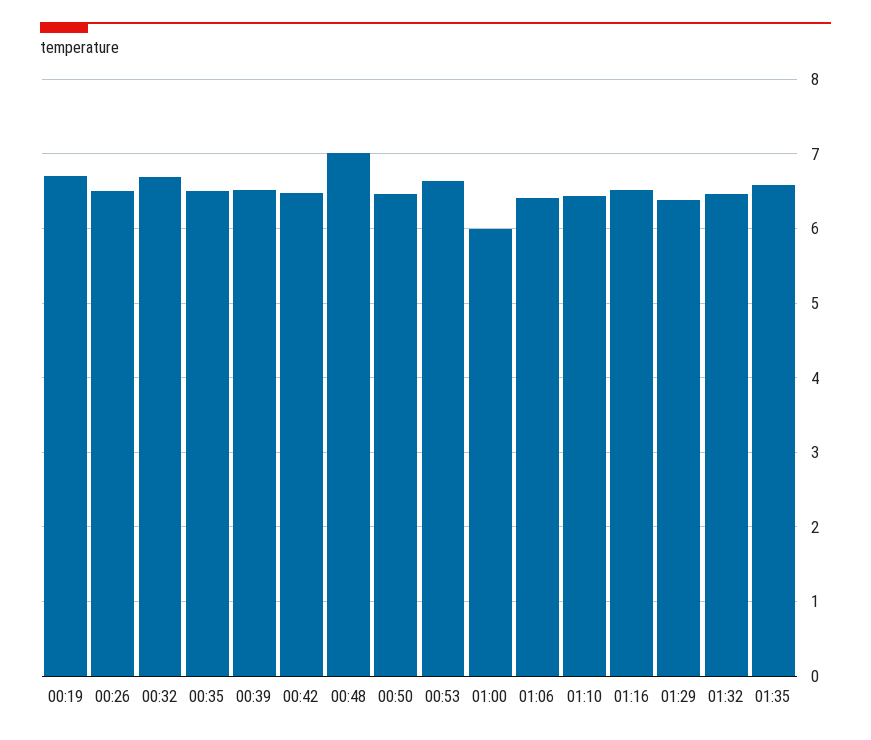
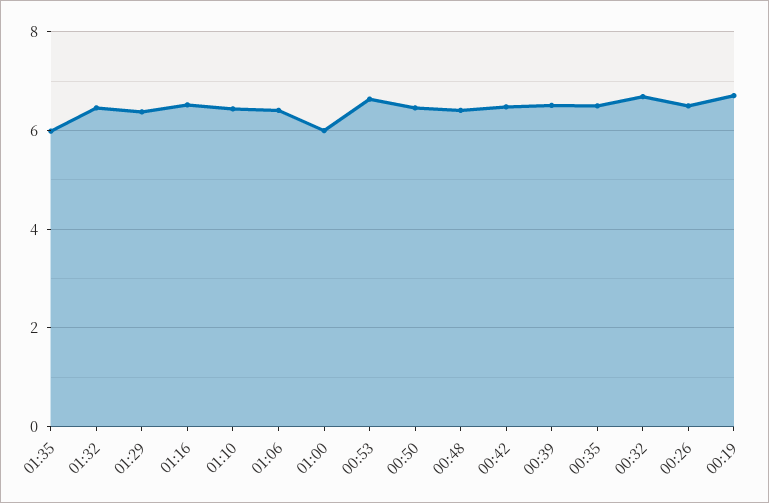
  {
    "00:19": 6.7,
    "00:26": 6.5,
    "00:32": 6.7,
    "00:35": 6.5,
    "00:39": 6.5,
    "00:42": 6.5,
-   "00:48": 7,
+   "00:48": 6.4,
    "00:50": 6.5,
    "00:53": 6.6,
    "01:00": 6,
    "01:06": 6.4,
    "01:10": 6.4,
    "01:16": 6.5,
    "01:29": 6.4,
    "01:32": 6.5,
-   "01:35": 6.6
+   "01:35": 6
  }

